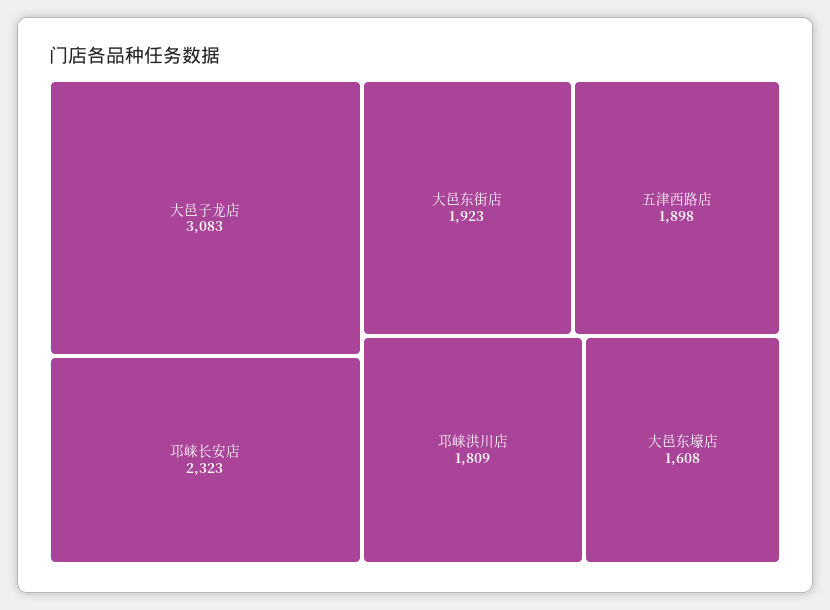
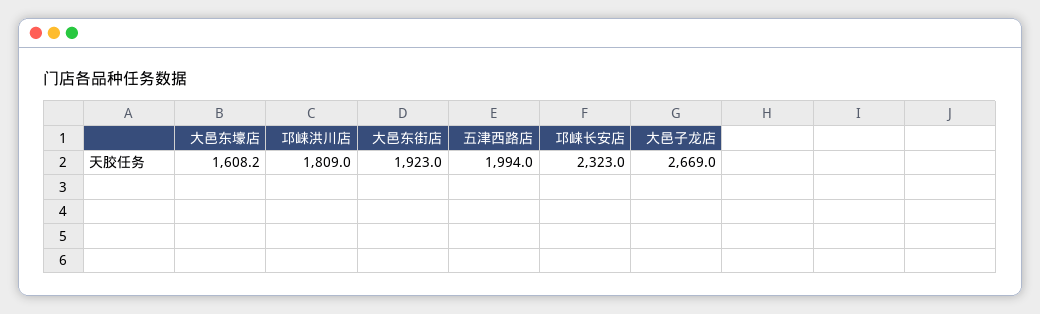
  {
-   "大邑子龙店": 3083,
+   "大邑子龙店": 2669,
    "邛崃长安店": 2323,
    "大邑东街店": 1923,
-   "五津西路店": 1898,
+   "五津西路店": 1994,
    "邛崃洪川店": 1809,
    "大邑东壕店": 1608.2
  }

